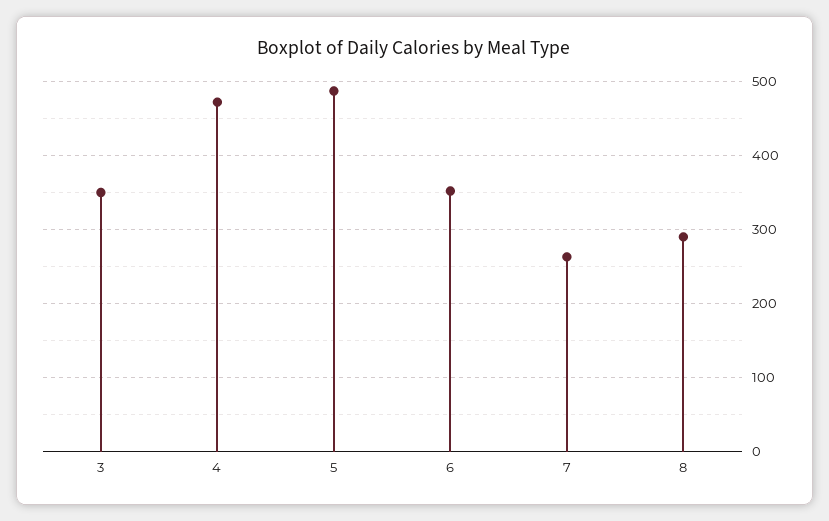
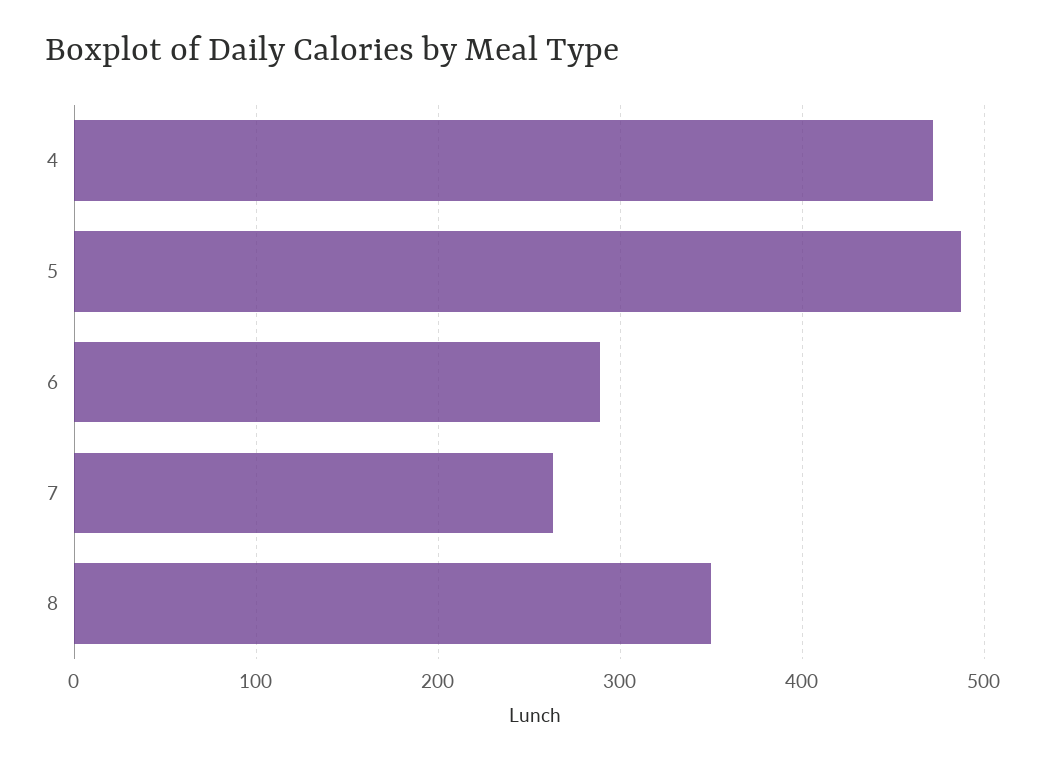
  {
-   "3": 350,
    "4": 470,
    "5": 490,
-   "6": 350,
+   "6": 290,
    "7": 260,
-   "8": 290
+   "8": 350
  }

